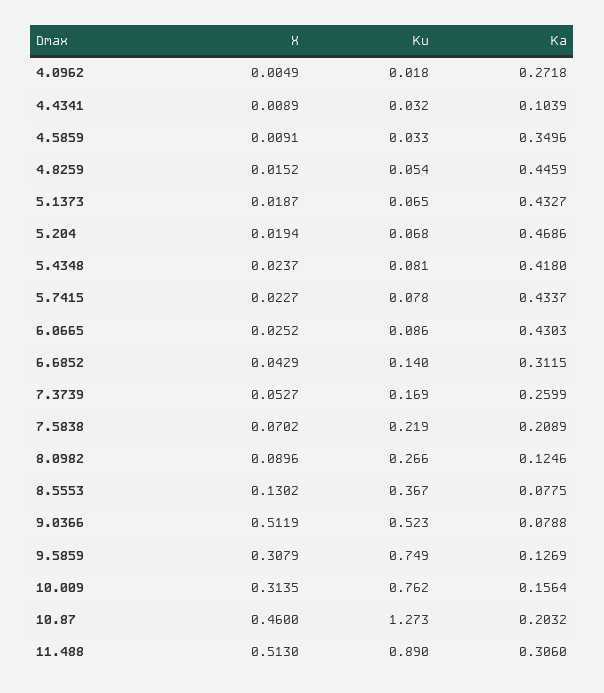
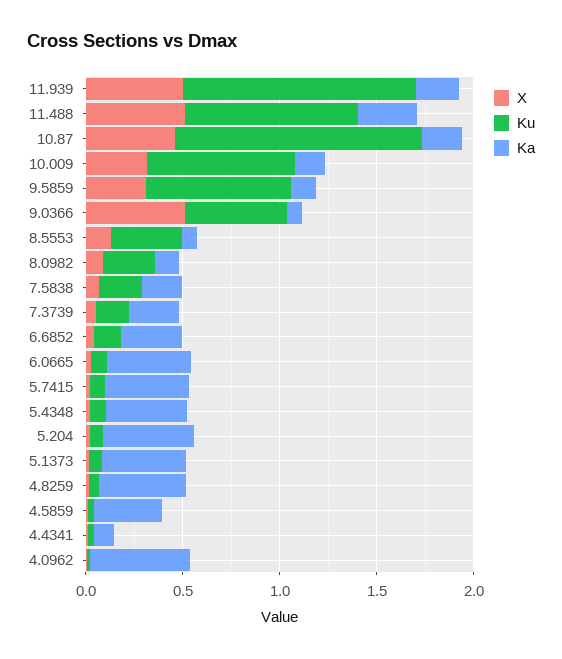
  {
    "X": {
      "4.0962": 0.0049,
      "4.4341": 0.0089,
      "4.5859": 0.0091,
      "4.8259": 0.0152,
      "5.1373": 0.0187,
      "5.204": 0.0194,
      "5.4348": 0.0237,
      "5.7415": 0.0227,
      "6.0665": 0.0252,
      "6.6852": 0.0429,
      "7.3739": 0.0527,
      "7.5838": 0.0702,
      "8.0982": 0.0896,
      "8.5553": 0.1302,
      "9.0366": 0.5119,
      "9.5859": 0.3079,
      "10.009": 0.3135,
      "10.87": 0.46,
-     "11.488": 0.513
+     "11.488": 0.513,
+     "11.939": 0.5
    },
    "Ku": {
      "4.0962": 0.018,
      "4.4341": 0.032,
      "4.5859": 0.033,
      "4.8259": 0.054,
      "5.1373": 0.065,
      "5.204": 0.068,
      "5.4348": 0.081,
      "5.7415": 0.078,
      "6.0665": 0.086,
      "6.6852": 0.14,
      "7.3739": 0.169,
      "7.5838": 0.219,
      "8.0982": 0.266,
      "8.5553": 0.367,
      "9.0366": 0.523,
      "9.5859": 0.749,
      "10.009": 0.762,
      "10.87": 1.273,
-     "11.488": 0.89
+     "11.488": 0.89,
+     "11.939": 1.2
    },
    "Ka": {
-     "4.0962": 0.2718,
+     "4.0962": 0.5,
      "4.4341": 0.1039,
      "4.5859": 0.3496,
      "4.8259": 0.4459,
      "5.1373": 0.4327,
      "5.204": 0.4686,
      "5.4348": 0.418,
      "5.7415": 0.4337,
      "6.0665": 0.4303,
      "6.6852": 0.3115,
      "7.3739": 0.2599,
      "7.5838": 0.2089,
      "8.0982": 0.1246,
      "8.5553": 0.0775,
      "9.0366": 0.0788,
      "9.5859": 0.1269,
      "10.009": 0.1564,
      "10.87": 0.2032,
-     "11.488": 0.306
+     "11.488": 0.306,
+     "11.939": 0.2
    }
  }

